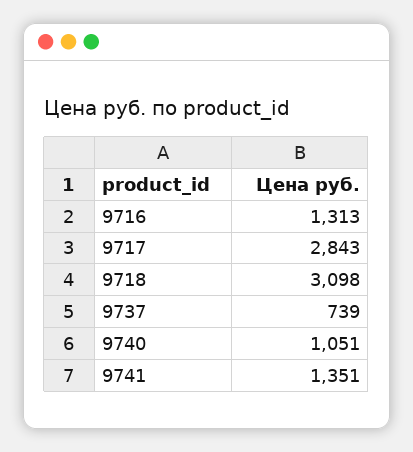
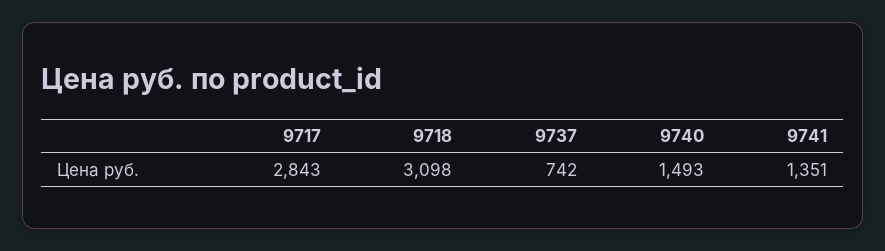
  {
-   "9716": 1313,
    "9717": 2843,
    "9718": 3098,
-   "9737": 739,
+   "9737": 742,
-   "9740": 1051,
+   "9740": 1493,
    "9741": 1351
  }

